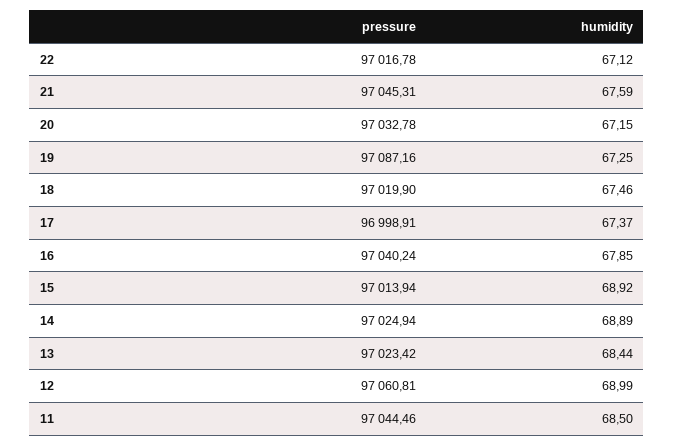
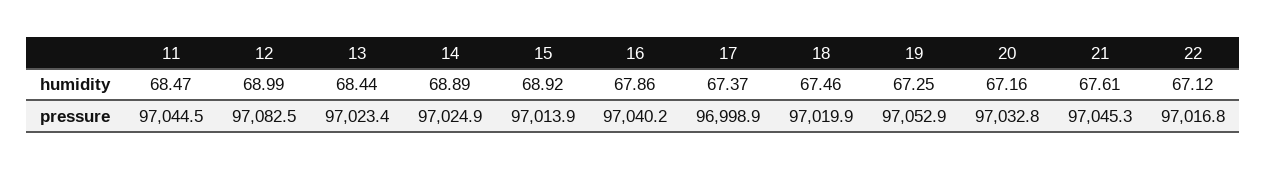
  {
    "pressure": {
      "22": 97016.78,
      "21": 97045.31,
      "20": 97032.78,
-     "19": 97087.16,
+     "19": 97052.9,
      "18": 97019.9,
      "17": 96998.91,
      "16": 97040.24,
      "15": 97013.94,
      "14": 97024.94,
      "13": 97023.42,
-     "12": 97060.81,
+     "12": 97082.5,
      "11": 97044.46
    },
    "humidity": {
      "22": 67.12,
-     "21": 67.59,
+     "21": 67.61,
-     "20": 67.15,
+     "20": 67.16,
      "19": 67.25,
      "18": 67.46,
      "17": 67.37,
-     "16": 67.85,
+     "16": 67.86,
      "15": 68.92,
      "14": 68.89,
      "13": 68.44,
      "12": 68.99,
-     "11": 68.5
+     "11": 68.47
    }
  }

